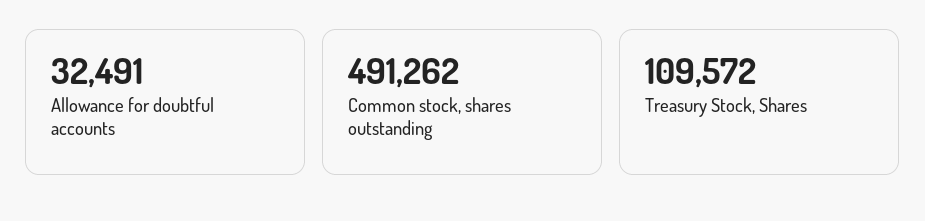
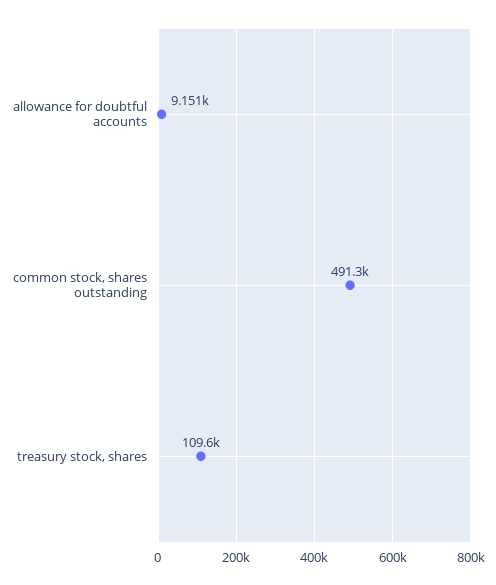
  {
-   "Allowance for doubtful accounts": 32491,
+   "Allowance for doubtful accounts": 9151,
    "Common stock, shares outstanding": 491262,
    "Treasury Stock, Shares": 109572
  }

